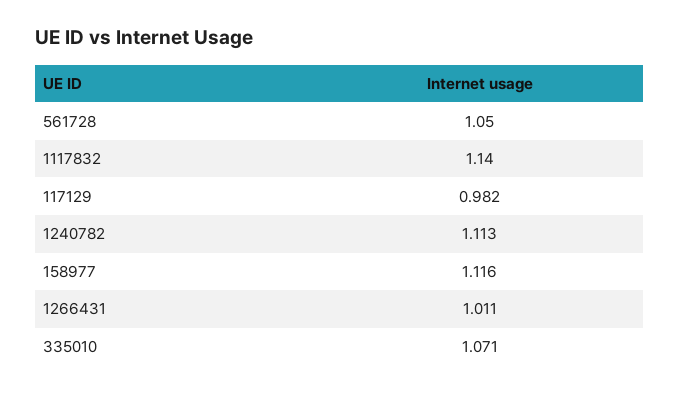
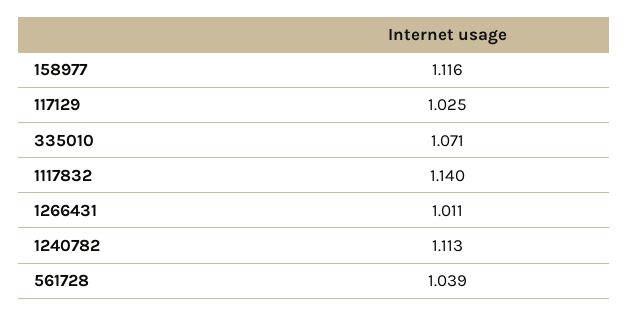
  {
-   "561728": 1.05,
+   "561728": 1.039,
    "1117832": 1.14,
-   "117129": 0.982,
+   "117129": 1.025,
    "1240782": 1.113,
    "158977": 1.116,
    "1266431": 1.011,
    "335010": 1.071
  }

